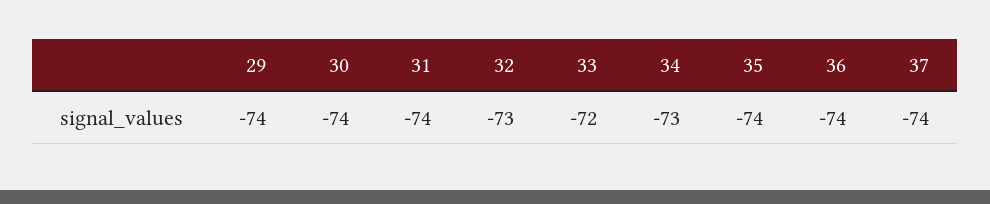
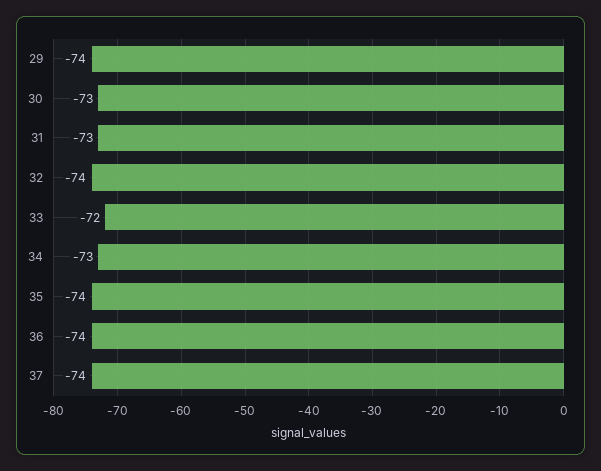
  {
    "29": -74,
-   "30": -74,
+   "30": -73,
-   "31": -74,
+   "31": -73,
-   "32": -73,
+   "32": -74,
    "33": -72,
    "34": -73,
    "35": -74,
    "36": -74,
    "37": -74
  }

